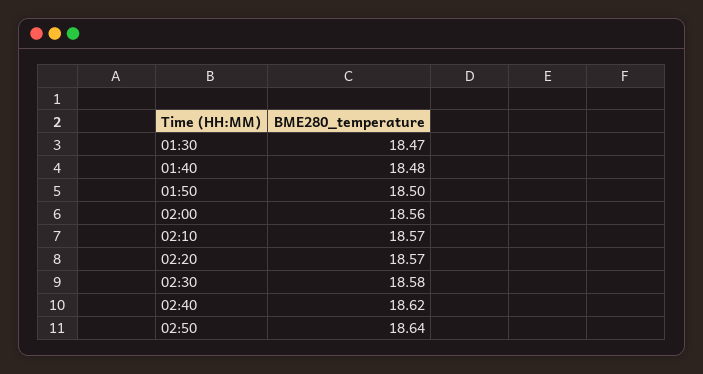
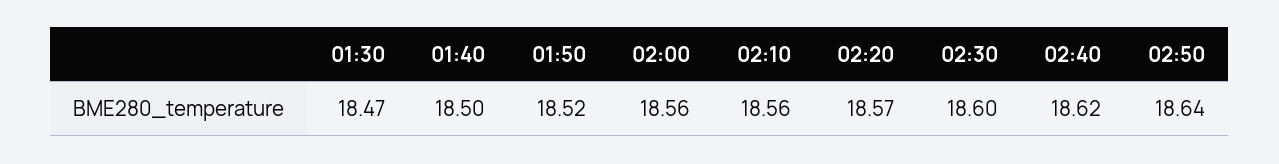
  {
    "01:30": 18.47,
-   "01:40": 18.48,
+   "01:40": 18.5,
-   "01:50": 18.5,
+   "01:50": 18.52,
    "02:00": 18.56,
-   "02:10": 18.57,
+   "02:10": 18.56,
    "02:20": 18.57,
-   "02:30": 18.58,
+   "02:30": 18.6,
    "02:40": 18.62,
    "02:50": 18.64
  }

